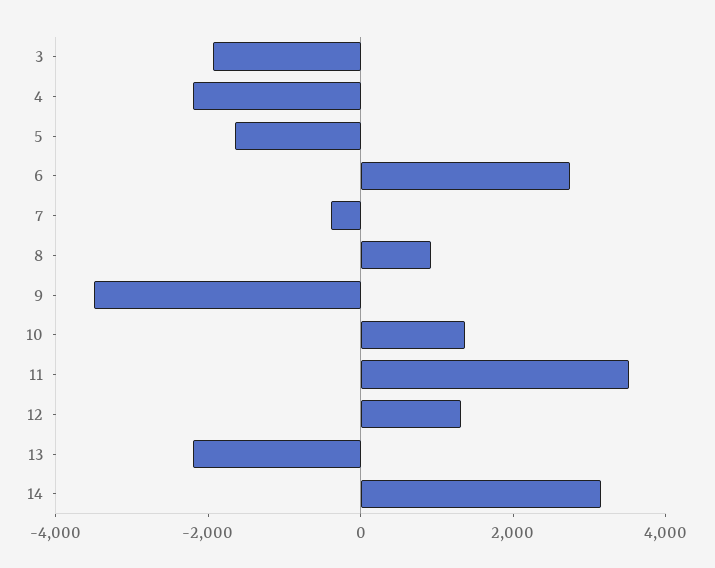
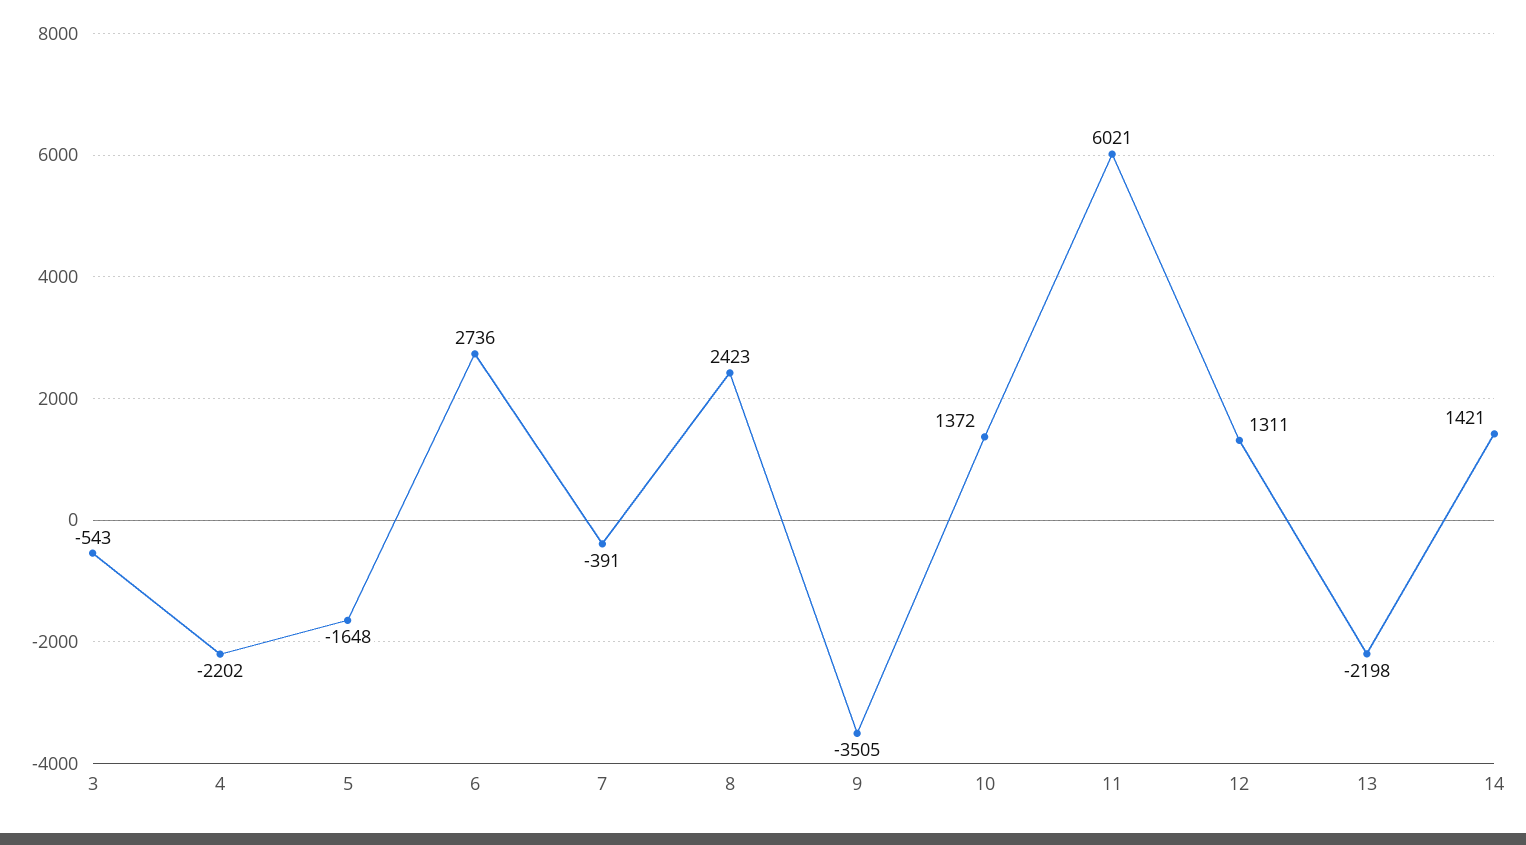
  {
-   "3": -2000,
+   "3": -543,
    "4": -2202,
    "5": -1648,
    "6": 2736,
    "7": -391,
-   "8": 1000,
+   "8": 2423,
    "9": -3505,
    "10": 1372,
-   "11": 3500,
+   "11": 6021,
    "12": 1311,
    "13": -2198,
-   "14": 3000
+   "14": 1421
  }

